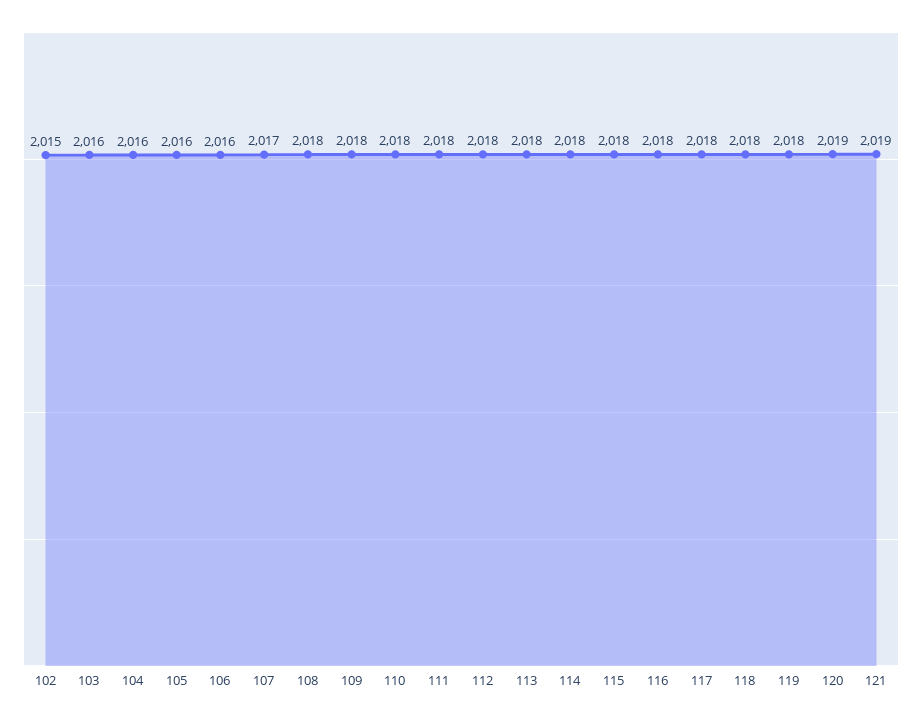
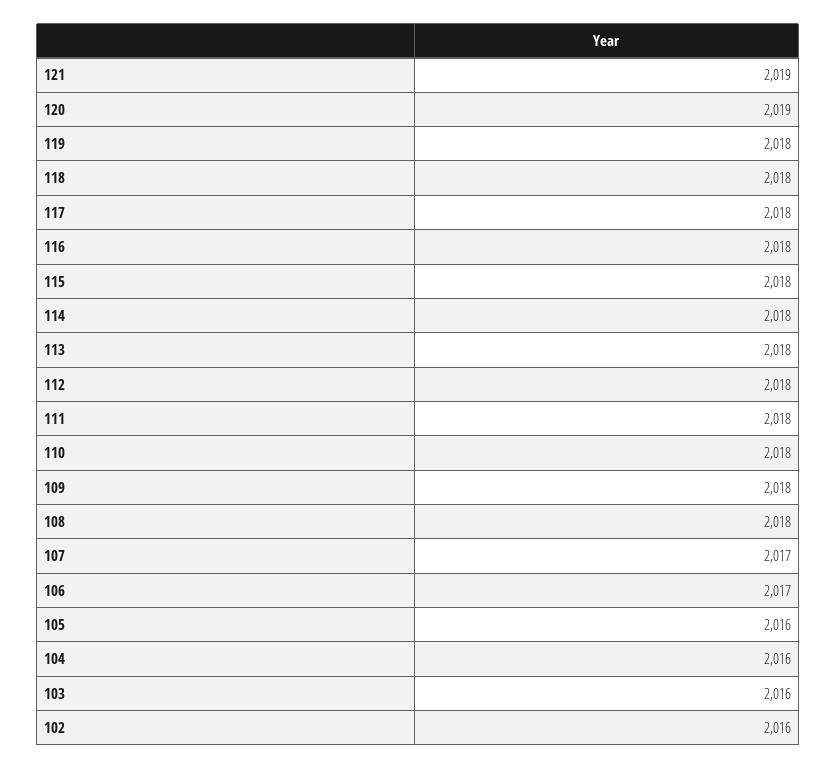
  {
-   "102": 2015,
+   "102": 2016,
    "103": 2016,
    "104": 2016,
    "105": 2016,
-   "106": 2016,
+   "106": 2017,
    "107": 2017,
    "108": 2018,
    "109": 2018,
    "110": 2018,
    "111": 2018,
    "112": 2018,
    "113": 2018,
    "114": 2018,
    "115": 2018,
    "116": 2018,
    "117": 2018,
    "118": 2018,
    "119": 2018,
    "120": 2019,
    "121": 2019
  }

